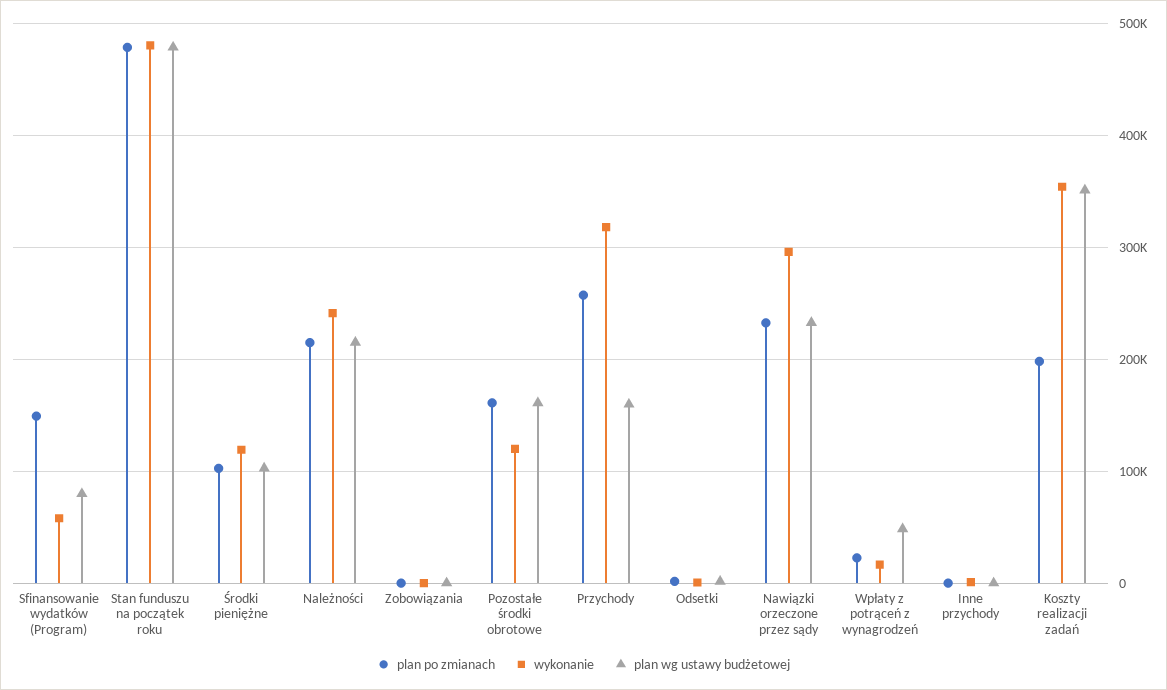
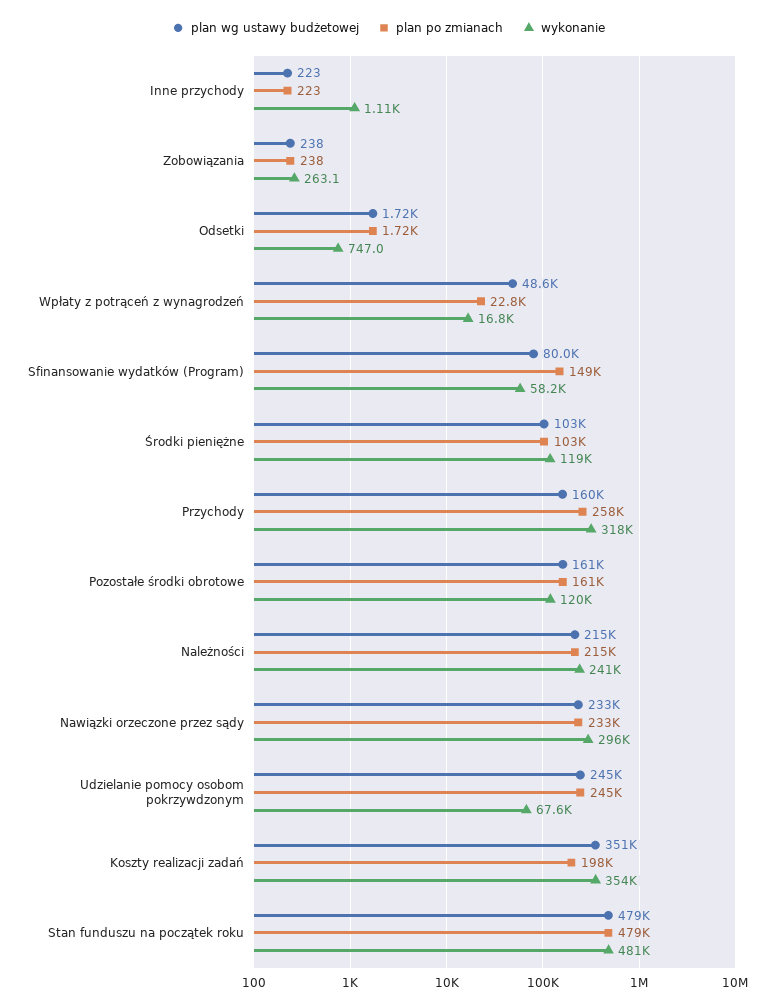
  {
    "plan po zmianach": {
      "Sfinansowanie wydatków (Program)": 149000,
      "Stan funduszu na początek roku": 479000,
      "Środki pieniężne": 103000,
      "Należności": 215000,
      "Zobowiązania": 238,
      "Pozostałe środki obrotowe": 161000,
      "Przychody": 258000,
      "Odsetki": 1720,
      "Nawiązki orzeczone przez sądy": 233000,
      "Wpłaty z potrąceń z wynagrodzeń": 22800,
      "Inne przychody": 223,
-     "Koszty realizacji zadań": 198000
+     "Koszty realizacji zadań": 198000,
+     "Udzielanie pomocy osobom pokrzywdzonym": 245000
    },
    "wykonanie": {
      "Sfinansowanie wydatków (Program)": 58200,
      "Stan funduszu na początek roku": 481000,
      "Środki pieniężne": 119000,
      "Należności": 241000,
      "Zobowiązania": 263.1,
      "Pozostałe środki obrotowe": 120000,
      "Przychody": 318000,
      "Odsetki": 747,
      "Nawiązki orzeczone przez sądy": 296000,
      "Wpłaty z potrąceń z wynagrodzeń": 16800,
      "Inne przychody": 1110,
-     "Koszty realizacji zadań": 354000
+     "Koszty realizacji zadań": 354000,
+     "Udzielanie pomocy osobom pokrzywdzonym": 67600
    },
    "plan wg ustawy budżetowej": {
      "Sfinansowanie wydatków (Program)": 80000,
      "Stan funduszu na początek roku": 479000,
      "Środki pieniężne": 103000,
      "Należności": 215000,
      "Zobowiązania": 238,
      "Pozostałe środki obrotowe": 161000,
      "Przychody": 160000,
      "Odsetki": 1720,
      "Nawiązki orzeczone przez sądy": 233000,
      "Wpłaty z potrąceń z wynagrodzeń": 48600,
      "Inne przychody": 223,
-     "Koszty realizacji zadań": 351000
+     "Koszty realizacji zadań": 351000,
+     "Udzielanie pomocy osobom pokrzywdzonym": 245000
    }
  }

